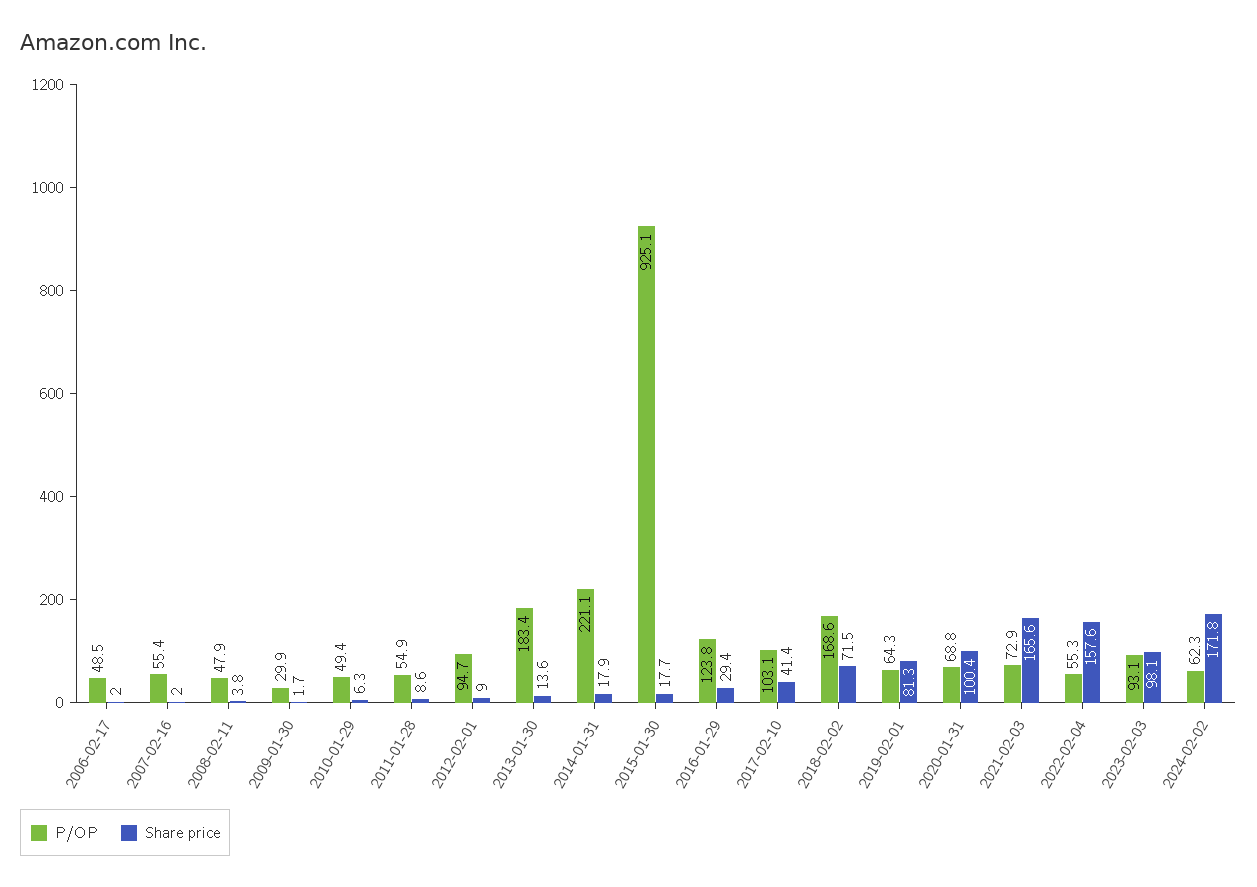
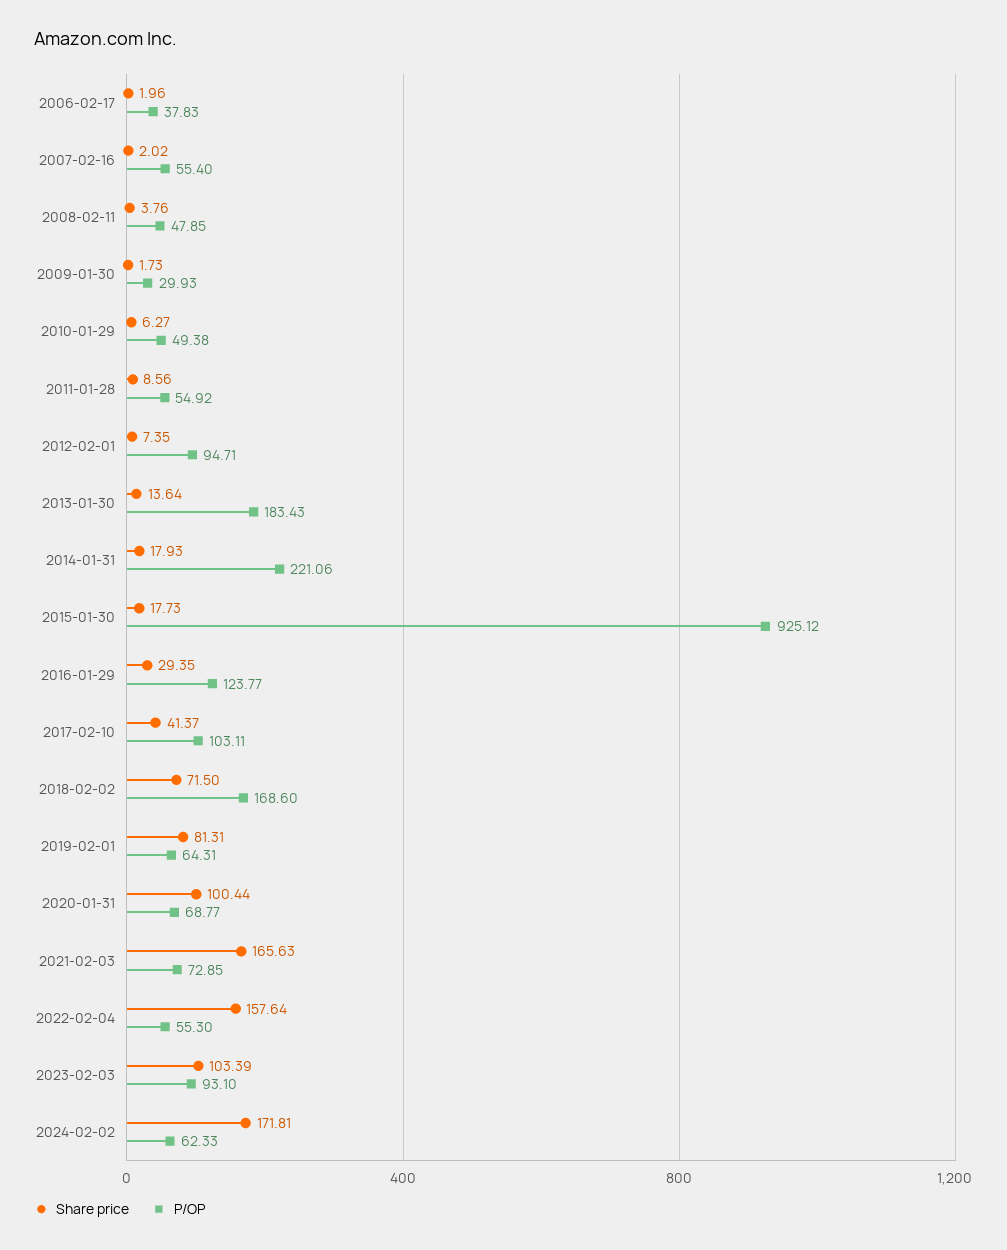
  {
    "P/OP": {
-     "2006-02-17": 48.5,
+     "2006-02-17": 37.83,
      "2007-02-16": 55.4,
      "2008-02-11": 47.85,
      "2009-01-30": 29.93,
      "2010-01-29": 49.38,
      "2011-01-28": 54.92,
      "2012-02-01": 94.71,
      "2013-01-30": 183.43,
      "2014-01-31": 221.06,
      "2015-01-30": 925.12,
      "2016-01-29": 123.77,
      "2017-02-10": 103.11,
      "2018-02-02": 168.6,
      "2019-02-01": 64.31,
      "2020-01-31": 68.77,
      "2021-02-03": 72.85,
      "2022-02-04": 55.3,
      "2023-02-03": 93.1,
      "2024-02-02": 62.33
    },
    "Share price": {
      "2006-02-17": 1.96,
      "2007-02-16": 2.02,
      "2008-02-11": 3.76,
      "2009-01-30": 1.73,
      "2010-01-29": 6.27,
      "2011-01-28": 8.56,
-     "2012-02-01": 9,
+     "2012-02-01": 7.35,
      "2013-01-30": 13.64,
      "2014-01-31": 17.93,
      "2015-01-30": 17.73,
      "2016-01-29": 29.35,
      "2017-02-10": 41.37,
      "2018-02-02": 71.5,
      "2019-02-01": 81.31,
      "2020-01-31": 100.44,
      "2021-02-03": 165.63,
      "2022-02-04": 157.64,
-     "2023-02-03": 98.1,
+     "2023-02-03": 103.39,
      "2024-02-02": 171.81
    }
  }

